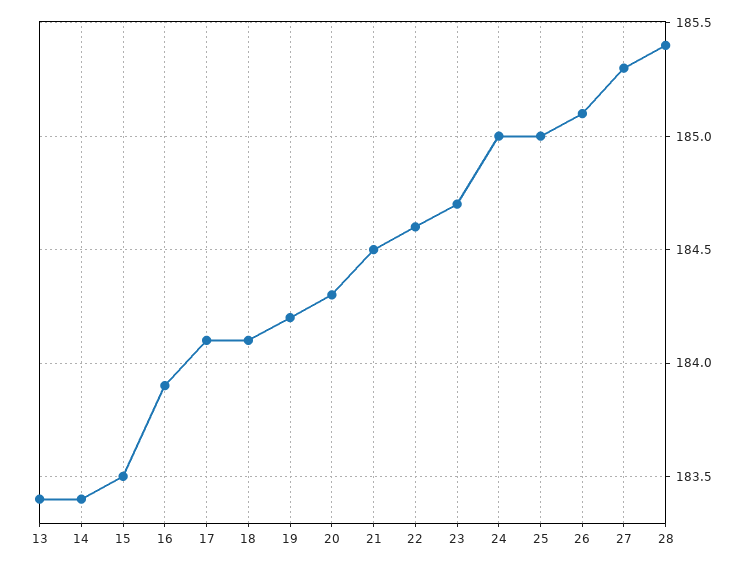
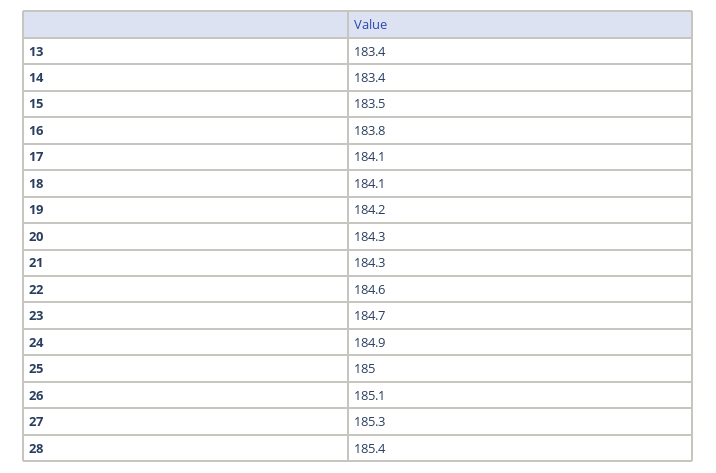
  {
    "13": 183.4,
    "14": 183.4,
    "15": 183.5,
-   "16": 183.9,
+   "16": 183.8,
    "17": 184.1,
    "18": 184.1,
    "19": 184.2,
    "20": 184.3,
-   "21": 184.5,
+   "21": 184.3,
    "22": 184.6,
    "23": 184.7,
-   "24": 185,
+   "24": 184.9,
    "25": 185,
    "26": 185.1,
    "27": 185.3,
    "28": 185.4
  }

